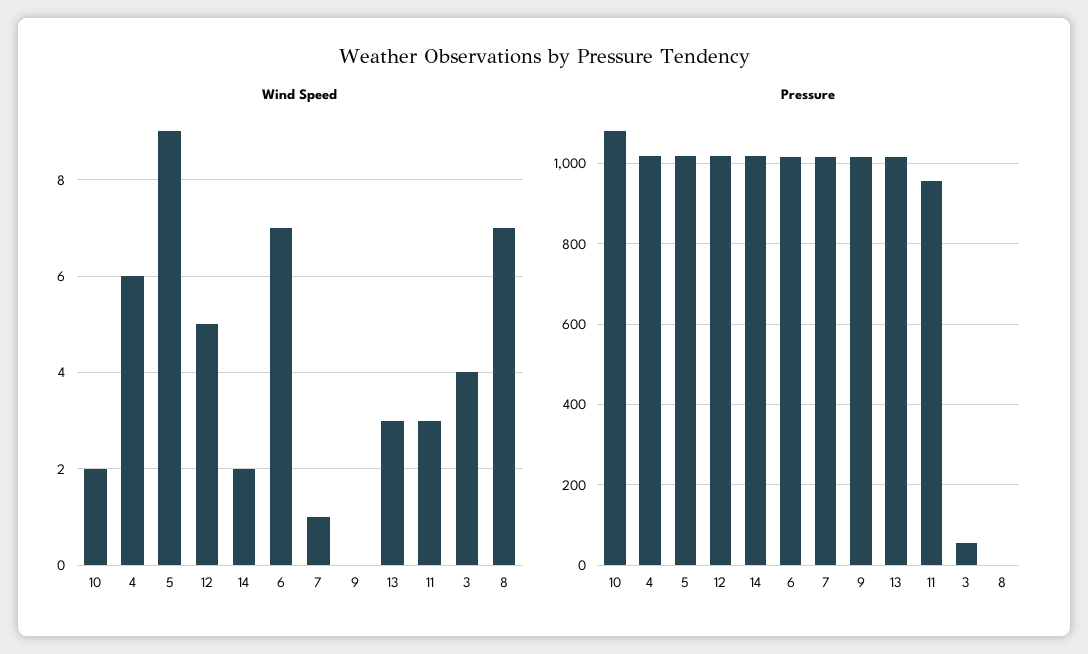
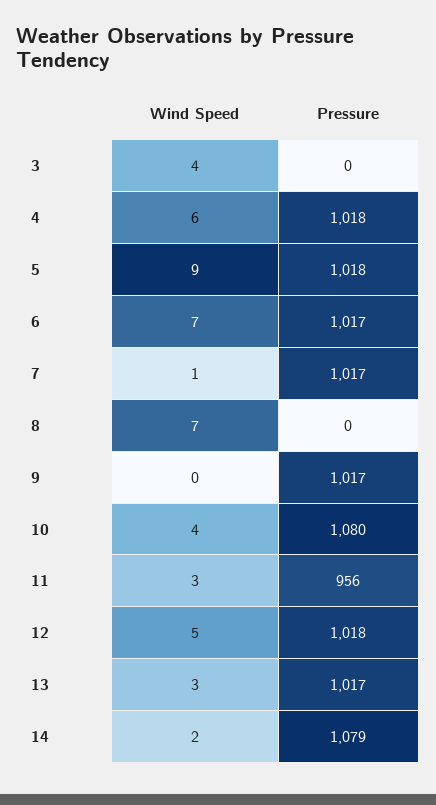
  {
    "Wind Speed": {
-     "10": 2,
+     "10": 4,
      "4": 6,
      "5": 9,
      "12": 5,
      "14": 2,
      "6": 7,
      "7": 1,
      "9": 0,
      "13": 3,
      "11": 3,
      "3": 4,
      "8": 7
    },
    "Pressure": {
      "10": 1080,
      "4": 1018,
      "5": 1018,
      "12": 1018,
-     "14": 1020,
+     "14": 1079,
      "6": 1017,
      "7": 1017,
      "9": 1017,
      "13": 1017,
      "11": 956,
-     "3": 60,
+     "3": 0,
      "8": 0
    }
  }

